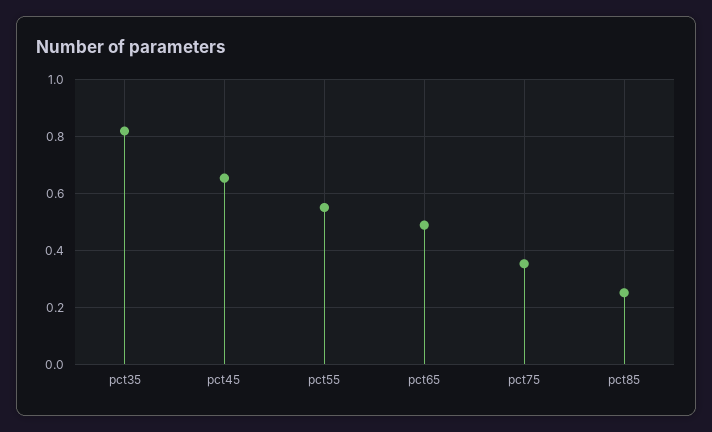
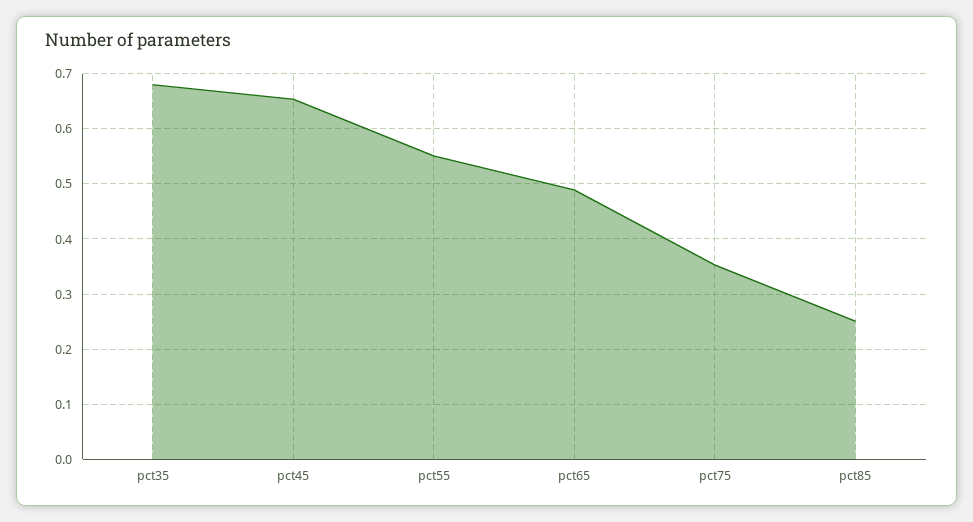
  {
-   "pct35": 0.825,
+   "pct35": 0.68,
    "pct45": 0.66,
    "pct55": 0.56,
    "pct65": 0.48,
    "pct75": 0.36,
    "pct85": 0.26
  }

